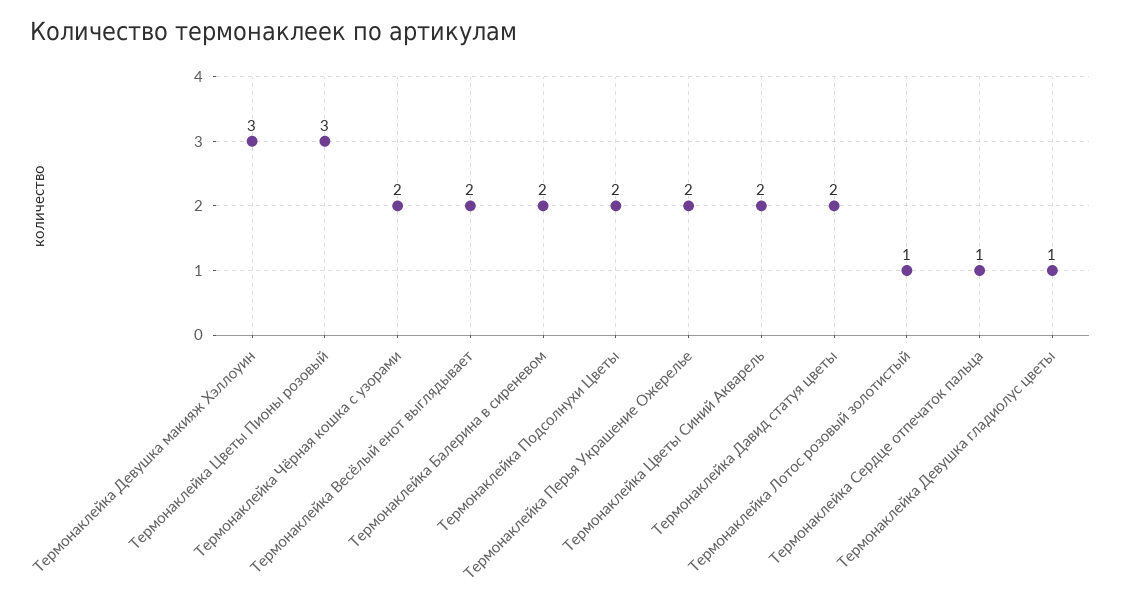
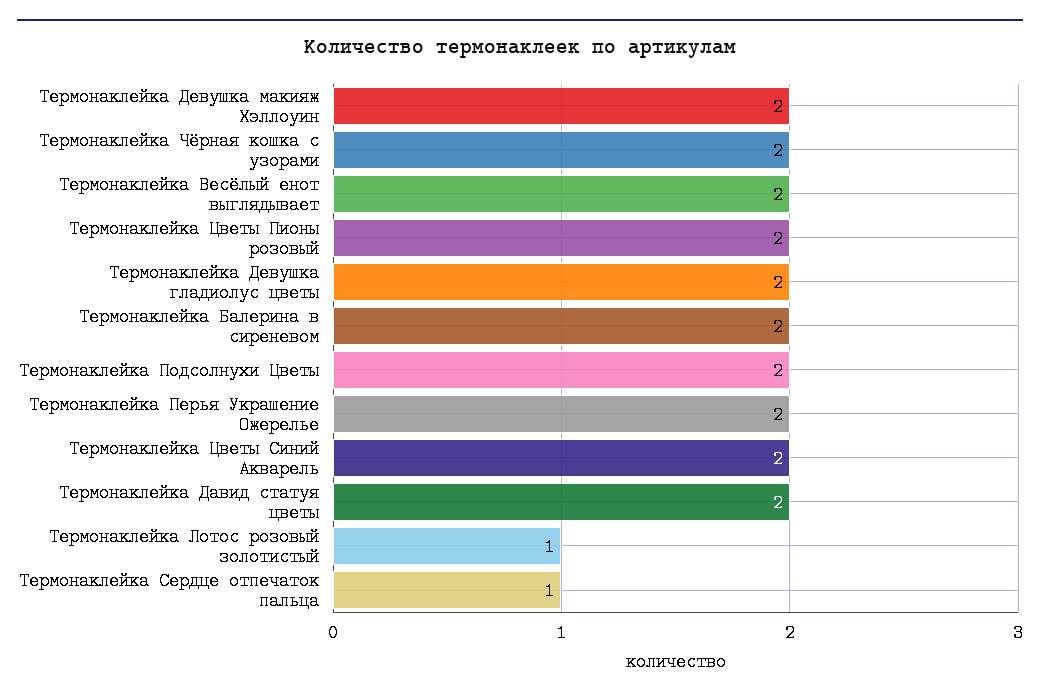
  {
-   "Термонаклейка Девушка макияж Хэллоуин": 3,
+   "Термонаклейка Девушка макияж Хэллоуин": 2,
-   "Термонаклейка Цветы Пионы розовый": 3,
+   "Термонаклейка Цветы Пионы розовый": 2,
    "Термонаклейка Чёрная кошка с узорами": 2,
    "Термонаклейка Весёлый енот выглядывает": 2,
    "Термонаклейка Балерина в сиреневом": 2,
    "Термонаклейка Подсолнухи Цветы": 2,
    "Термонаклейка Перья Украшение Ожерелье": 2,
    "Термонаклейка Цветы Синий Акварель": 2,
    "Термонаклейка Давид статуя цветы": 2,
    "Термонаклейка Лотос розовый золотистый": 1,
    "Термонаклейка Сердце отпечаток пальца": 1,
-   "Термонаклейка Девушка гладиолус цветы": 1
+   "Термонаклейка Девушка гладиолус цветы": 2
  }

